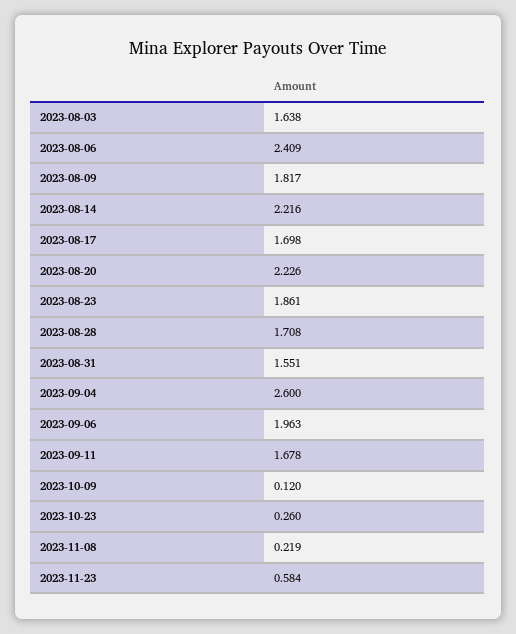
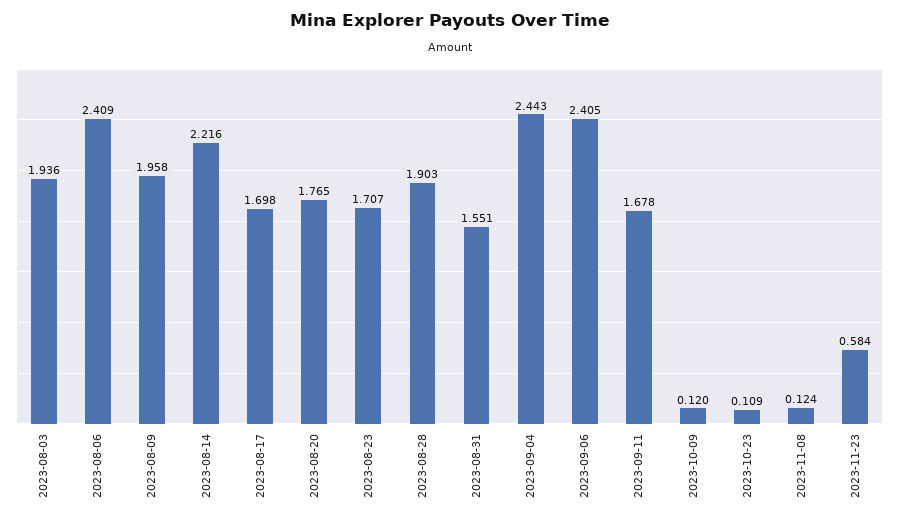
  {
-   "2023-08-03": 1.638,
+   "2023-08-03": 1.936,
    "2023-08-06": 2.409,
-   "2023-08-09": 1.817,
+   "2023-08-09": 1.958,
    "2023-08-14": 2.216,
    "2023-08-17": 1.698,
-   "2023-08-20": 2.226,
+   "2023-08-20": 1.765,
-   "2023-08-23": 1.861,
+   "2023-08-23": 1.707,
-   "2023-08-28": 1.708,
+   "2023-08-28": 1.903,
    "2023-08-31": 1.551,
-   "2023-09-04": 2.6,
+   "2023-09-04": 2.443,
-   "2023-09-06": 1.963,
+   "2023-09-06": 2.405,
    "2023-09-11": 1.678,
    "2023-10-09": 0.12,
-   "2023-10-23": 0.26,
+   "2023-10-23": 0.109,
-   "2023-11-08": 0.219,
+   "2023-11-08": 0.124,
    "2023-11-23": 0.584
  }

